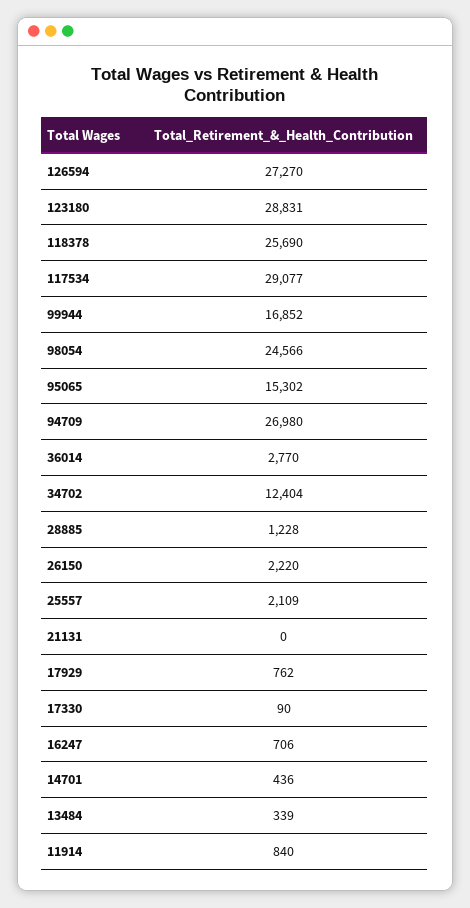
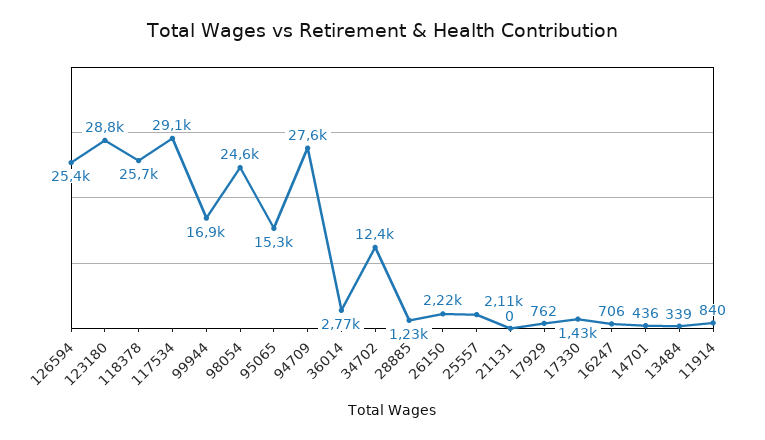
  {
-   "126594": 27270,
+   "126594": 25400,
    "123180": 28831,
    "118378": 25690,
    "117534": 29077,
    "99944": 16852,
    "98054": 24566,
    "95065": 15302,
-   "94709": 26980,
+   "94709": 27600,
    "36014": 2770,
    "34702": 12404,
    "28885": 1228,
    "26150": 2220,
    "25557": 2109,
    "21131": 0,
    "17929": 762,
-   "17330": 90,
+   "17330": 1430,
    "16247": 706,
    "14701": 436,
    "13484": 339,
    "11914": 840
  }

